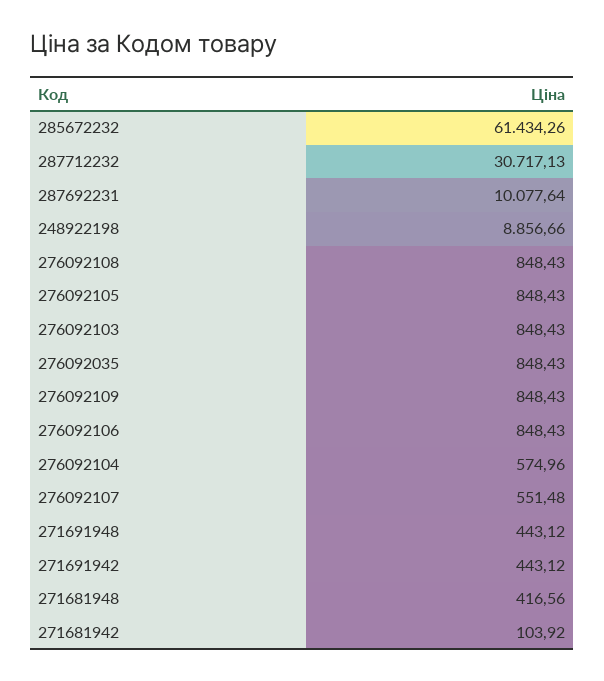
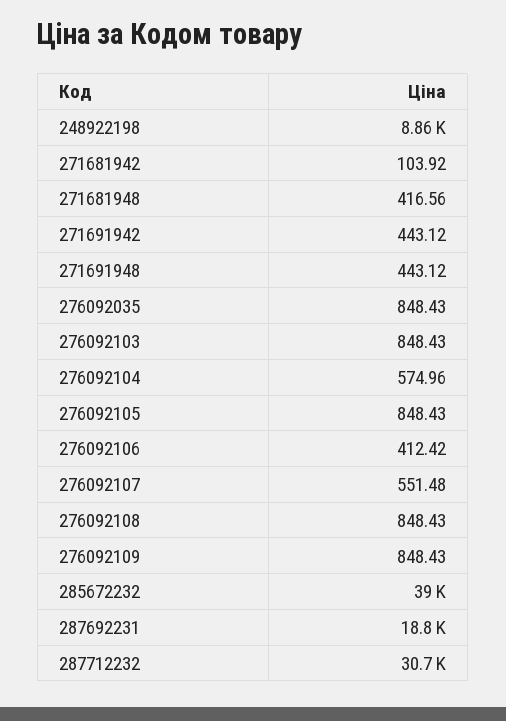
  {
-   "285672232": 61434.26,
+   "285672232": 39000,
    "287712232": 30717.13,
-   "287692231": 10077.64,
+   "287692231": 18800,
    "248922198": 8856.66,
    "276092108": 848.43,
    "276092105": 848.43,
    "276092103": 848.43,
    "276092035": 848.43,
    "276092109": 848.43,
-   "276092106": 848.43,
+   "276092106": 412.42,
    "276092104": 574.96,
    "276092107": 551.48,
    "271691948": 443.12,
    "271691942": 443.12,
    "271681948": 416.56,
    "271681942": 103.92
  }

